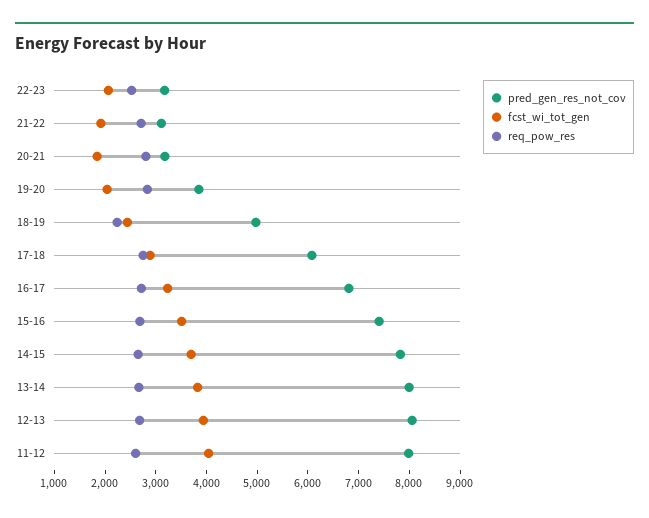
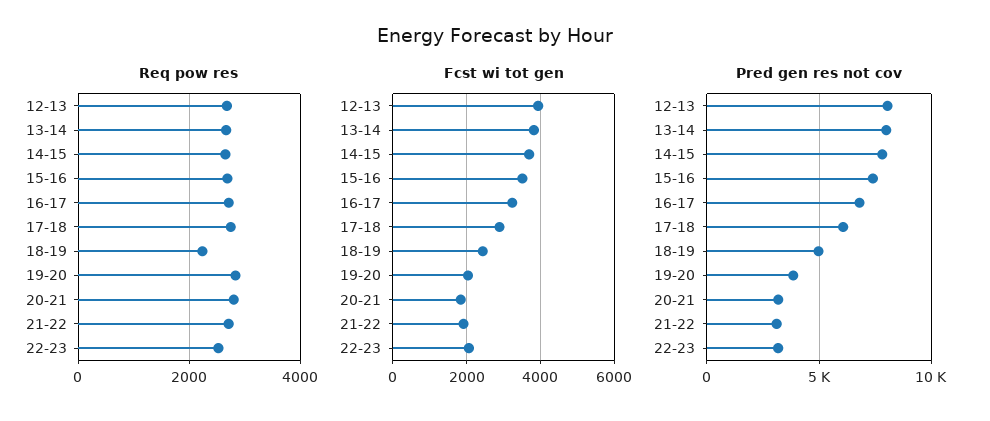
  {
    "pred_gen_res_not_cov": {
      "22-23": 3200,
      "21-22": 3200,
      "20-21": 3200,
      "19-20": 3800,
      "18-19": 5000,
      "17-18": 6000,
      "16-17": 6800,
      "15-16": 7400,
      "14-15": 7800,
      "13-14": 8000,
-     "12-13": 8000,
+     "12-13": 8000
-     "11-12": 8000
    },
    "fcst_wi_tot_gen": {
      "22-23": 2000,
      "21-22": 2000,
      "20-21": 1800,
      "19-20": 2000,
      "18-19": 2400,
      "17-18": 2800,
      "16-17": 3200,
      "15-16": 3600,
      "14-15": 3600,
      "13-14": 3800,
-     "12-13": 4000,
+     "12-13": 4000
-     "11-12": 4000
    },
    "req_pow_res": {
      "22-23": 2600,
      "21-22": 2800,
      "20-21": 2800,
      "19-20": 2800,
      "18-19": 2200,
      "17-18": 2800,
      "16-17": 2800,
      "15-16": 2600,
      "14-15": 2600,
      "13-14": 2600,
-     "12-13": 2600,
+     "12-13": 2600
-     "11-12": 2600
    }
  }

